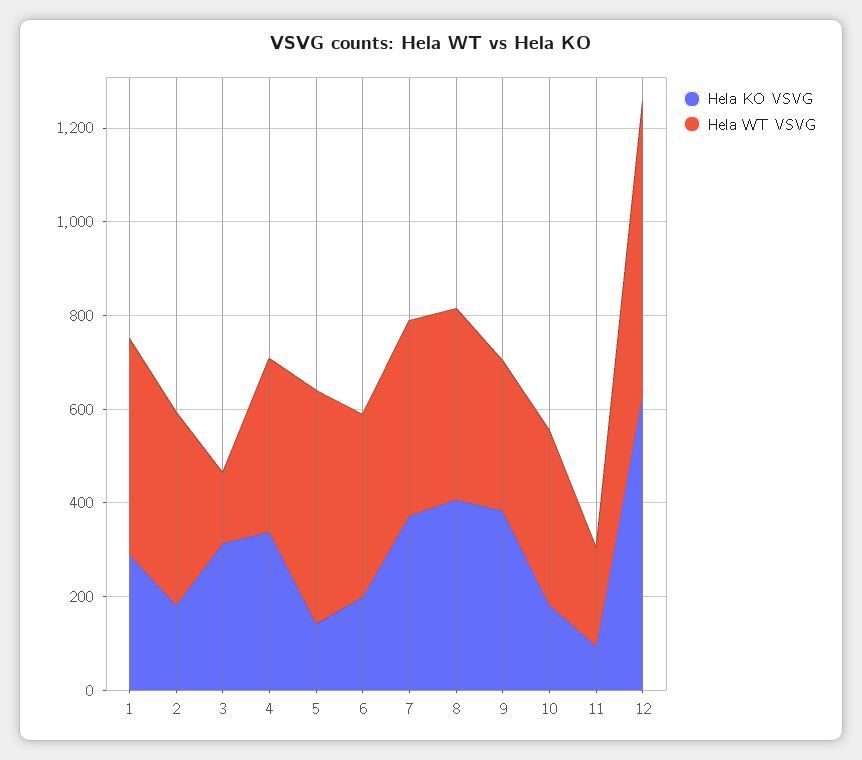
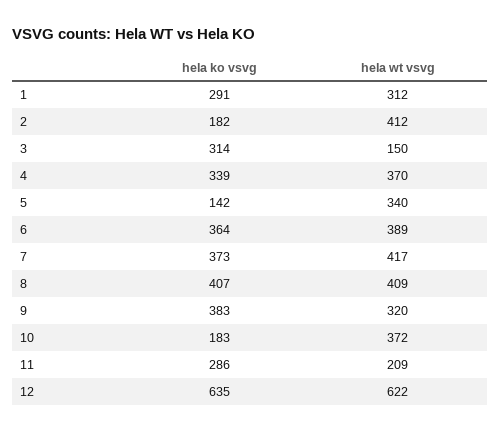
  {
    "Hela KO VSVG": {
      "1": 291,
      "2": 182,
      "3": 314,
      "4": 339,
      "5": 142,
-     "6": 200,
+     "6": 364,
      "7": 373,
      "8": 407,
      "9": 383,
      "10": 183,
-     "11": 100,
+     "11": 286,
      "12": 635
    },
    "Hela WT VSVG": {
-     "1": 450,
+     "1": 312,
      "2": 412,
      "3": 150,
      "4": 370,
-     "5": 500,
+     "5": 340,
      "6": 389,
      "7": 417,
      "8": 409,
      "9": 320,
      "10": 372,
      "11": 209,
      "12": 622
    }
  }

